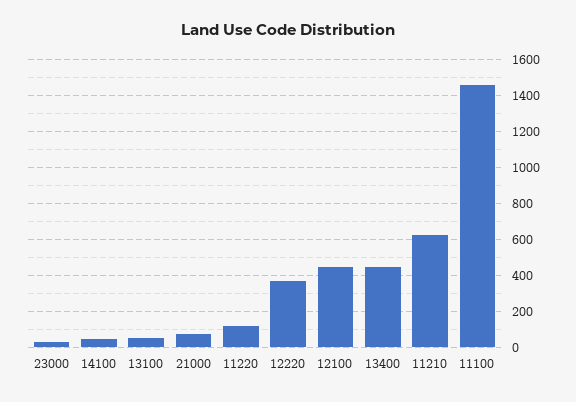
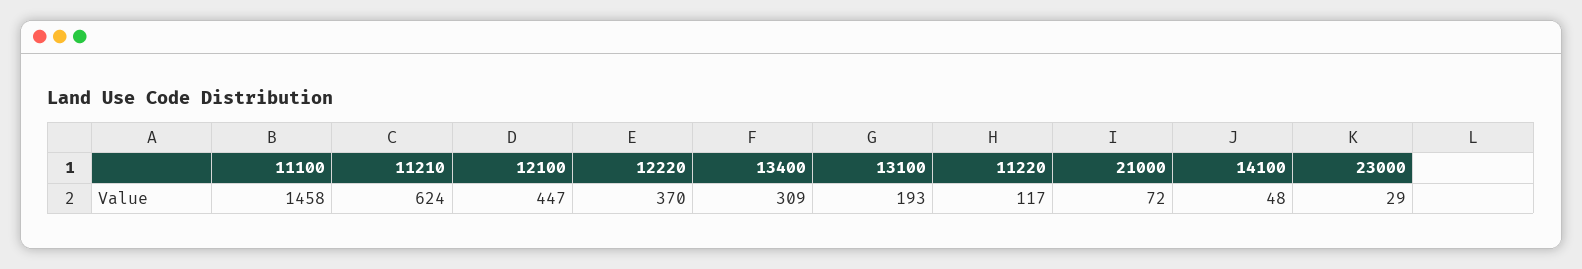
  {
    "23000": 29,
    "14100": 48,
-   "13100": 50,
+   "13100": 193,
    "21000": 72,
    "11220": 117,
    "12220": 370,
    "12100": 447,
-   "13400": 450,
+   "13400": 309,
    "11210": 624,
    "11100": 1458
  }

